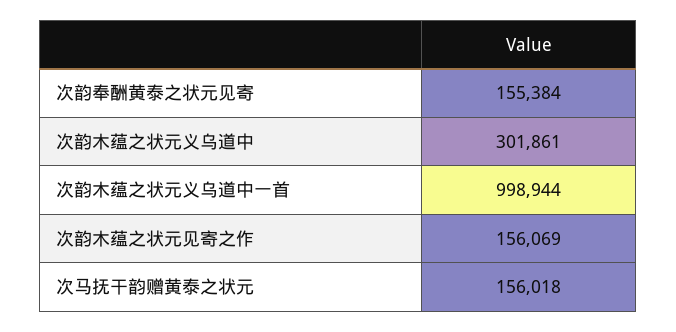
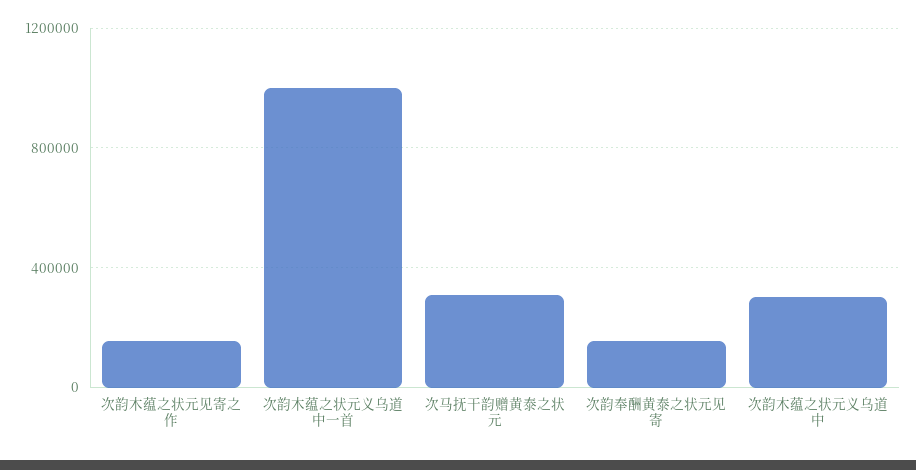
  {
    "次韵奉酬黄泰之状元见寄": 155384,
    "次韵木蕴之状元义乌道中": 301861,
    "次韵木蕴之状元义乌道中一首": 998944,
    "次韵木蕴之状元见寄之作": 156069,
-   "次马抚干韵赠黄泰之状元": 156018
+   "次马抚干韵赠黄泰之状元": 300000
  }

